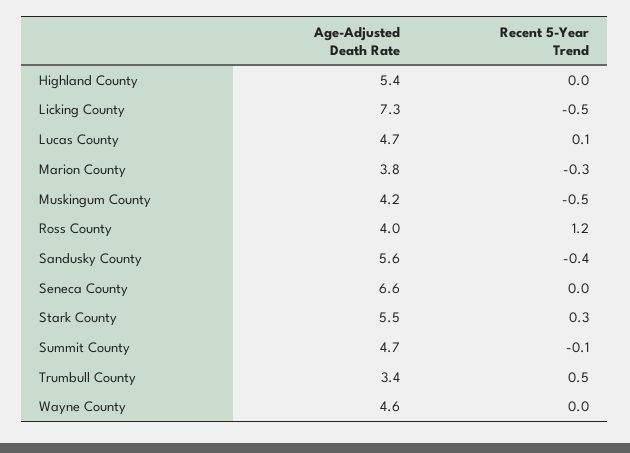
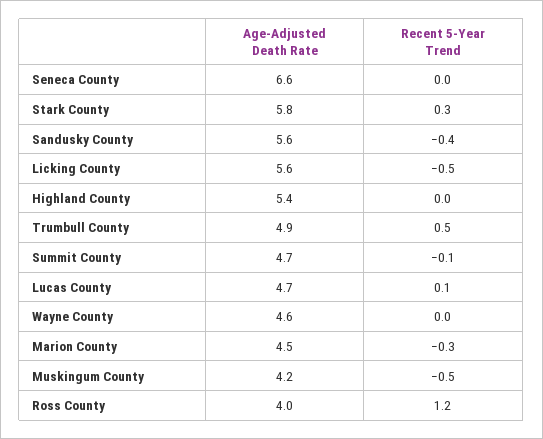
  {
    "Age-Adjusted Death Rate": {
      "Highland County": 5.4,
-     "Licking County": 7.3,
+     "Licking County": 5.6,
      "Lucas County": 4.7,
-     "Marion County": 3.8,
+     "Marion County": 4.5,
      "Muskingum County": 4.2,
      "Ross County": 4,
      "Sandusky County": 5.6,
      "Seneca County": 6.6,
-     "Stark County": 5.5,
+     "Stark County": 5.8,
      "Summit County": 4.7,
-     "Trumbull County": 3.4,
+     "Trumbull County": 4.9,
      "Wayne County": 4.6
    },
    "Recent 5-Year Trend": {
      "Highland County": 0,
      "Licking County": -0.5,
      "Lucas County": 0.1,
      "Marion County": -0.3,
      "Muskingum County": -0.5,
      "Ross County": 1.2,
      "Sandusky County": -0.4,
      "Seneca County": 0,
      "Stark County": 0.3,
      "Summit County": -0.1,
      "Trumbull County": 0.5,
      "Wayne County": 0
    }
  }

